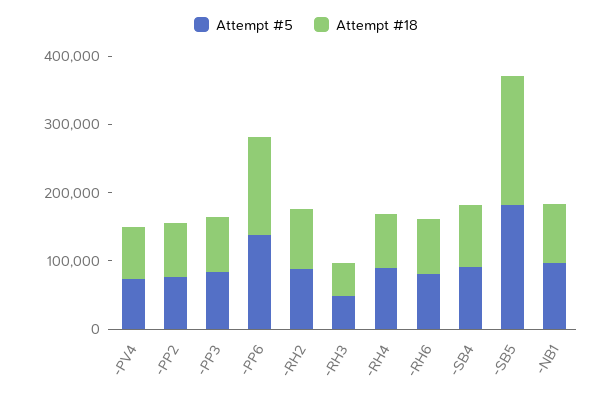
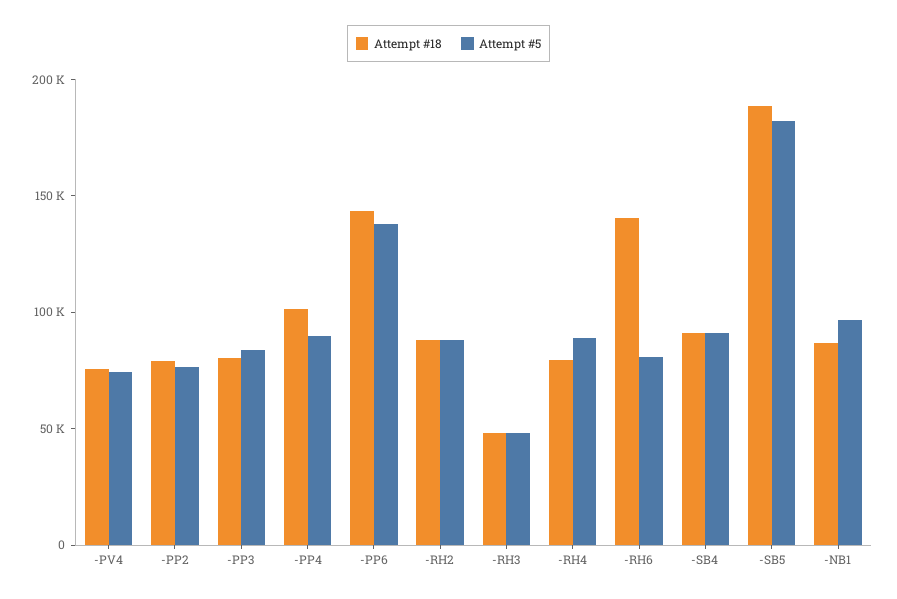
  {
    "Attempt #5": {
      "-PV4": 70000,
      "-PP2": 80000,
      "-PP3": 80000,
      "-PP6": 140000,
      "-RH2": 90000,
      "-RH3": 50000,
      "-RH4": 90000,
      "-RH6": 80000,
      "-SB4": 90000,
      "-SB5": 180000,
-     "-NB1": 100000
+     "-NB1": 100000,
+     "-PP4": 90000
    },
    "Attempt #18": {
      "-PV4": 80000,
      "-PP2": 80000,
      "-PP3": 80000,
      "-PP6": 140000,
      "-RH2": 90000,
      "-RH3": 50000,
      "-RH4": 80000,
-     "-RH6": 80000,
+     "-RH6": 140000,
      "-SB4": 90000,
      "-SB5": 190000,
-     "-NB1": 90000
+     "-NB1": 90000,
+     "-PP4": 100000
    }
  }

